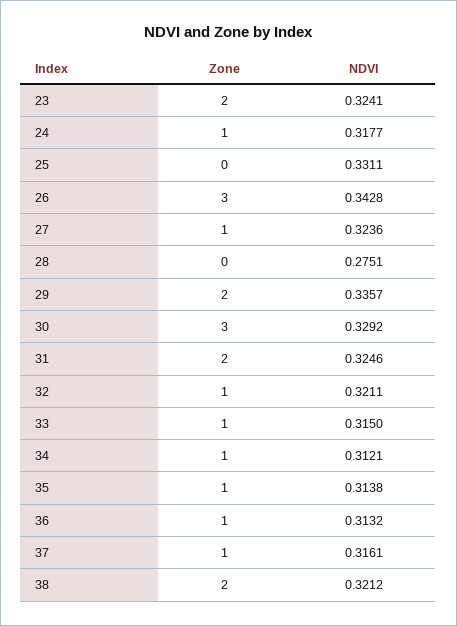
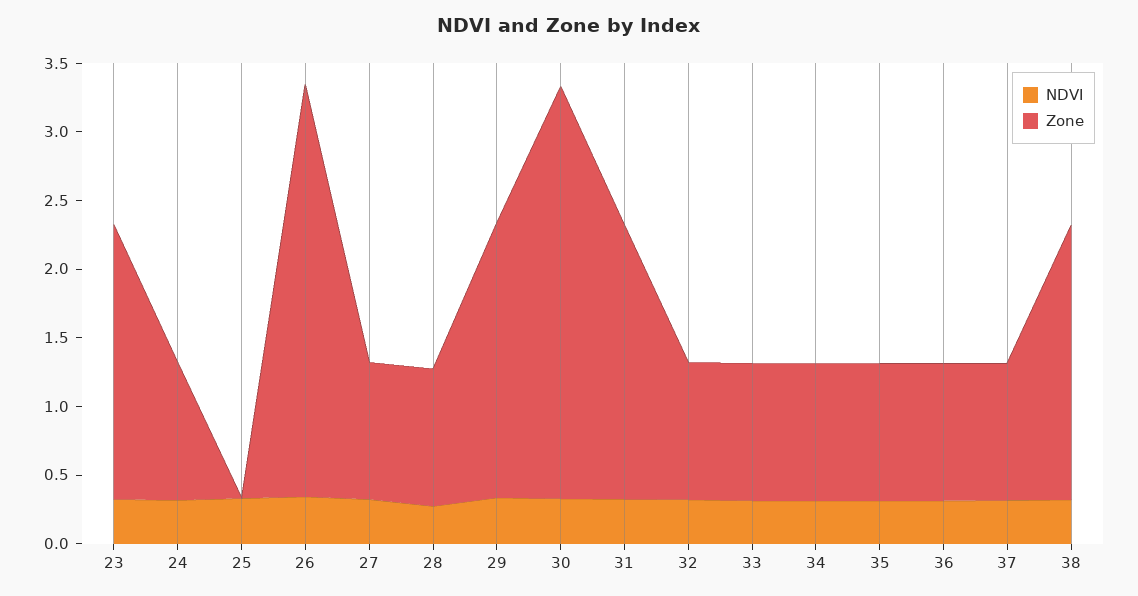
  {
    "Zone": {
      "23": 2,
      "24": 1,
      "25": 0,
      "26": 3,
      "27": 1,
-     "28": 0,
+     "28": 1,
      "29": 2,
      "30": 3,
      "31": 2,
      "32": 1,
      "33": 1,
      "34": 1,
      "35": 1,
      "36": 1,
      "37": 1,
      "38": 2
    },
    "NDVI": {
      "23": 0.3241,
      "24": 0.3177,
      "25": 0.3311,
      "26": 0.3428,
      "27": 0.3236,
      "28": 0.2751,
      "29": 0.3357,
      "30": 0.3292,
      "31": 0.3246,
      "32": 0.3211,
      "33": 0.315,
      "34": 0.3121,
      "35": 0.3138,
      "36": 0.3132,
      "37": 0.3161,
      "38": 0.3212
    }
  }

